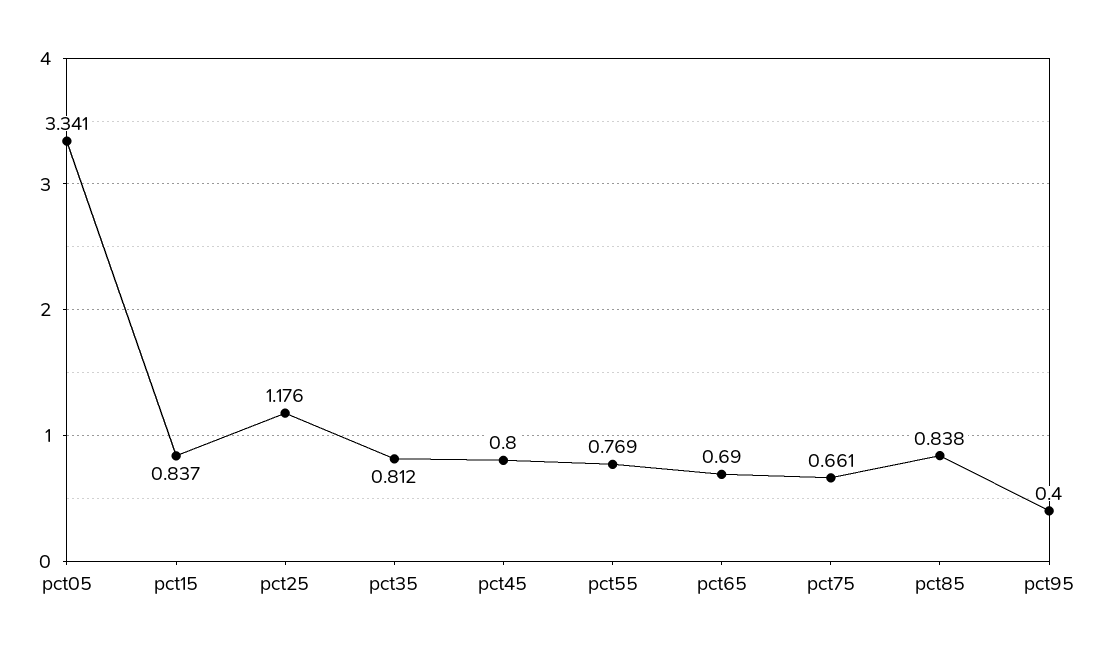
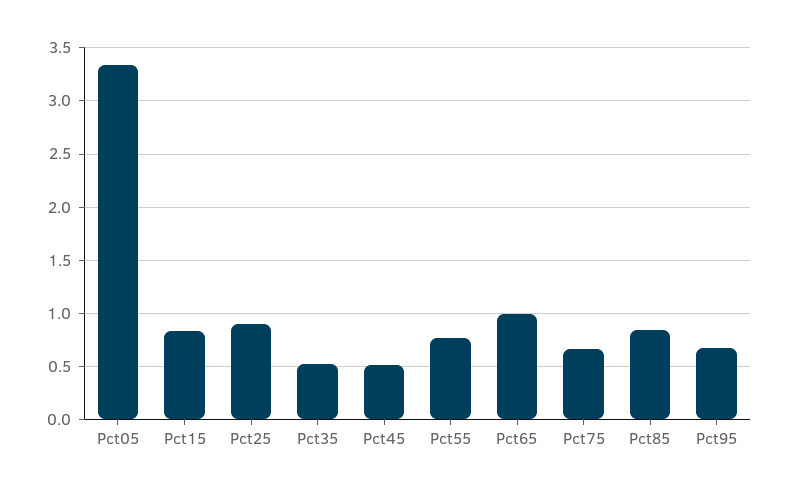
  {
    "pct05": 3.341,
    "pct15": 0.837,
-   "pct25": 1.176,
+   "pct25": 0.9,
-   "pct35": 0.812,
+   "pct35": 0.5,
-   "pct45": 0.8,
+   "pct45": 0.5,
    "pct55": 0.769,
-   "pct65": 0.69,
+   "pct65": 1,
    "pct75": 0.661,
    "pct85": 0.838,
-   "pct95": 0.4
+   "pct95": 0.7
  }

